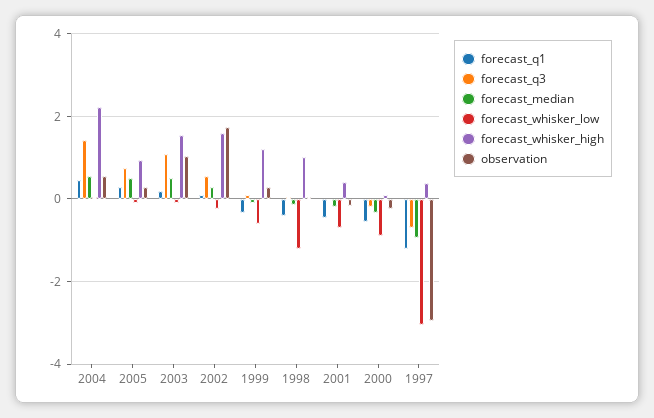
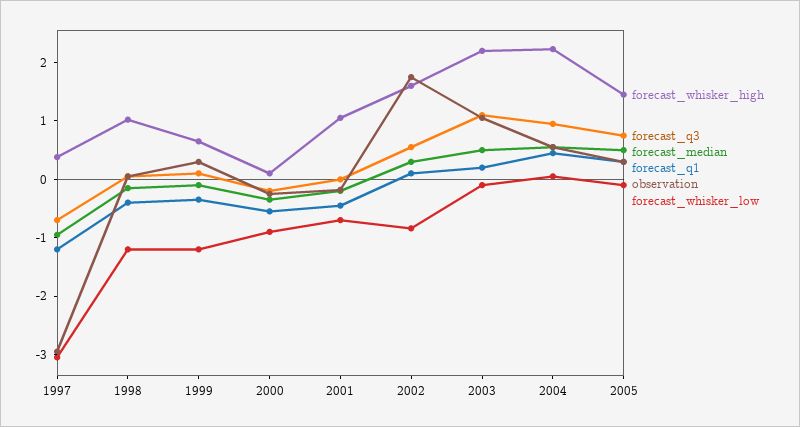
  {
    "forecast_q1": {
      "2004": 0.4,
      "2005": 0.4,
      "2003": 0.2,
      "2002": 0.2,
      "1999": -0.4,
      "1998": -0.4,
      "2001": -0.4,
      "2000": -0.6,
      "1997": -1.2
    },
    "forecast_q3": {
-     "2004": 1.4,
+     "2004": 1,
      "2005": 0.8,
      "2003": 1.2,
      "2002": 0.6,
      "1999": 0.2,
      "1998": 0,
      "2001": 0,
      "2000": -0.2,
      "1997": -0.8
    },
    "forecast_median": {
      "2004": 0.6,
      "2005": 0.6,
      "2003": 0.6,
      "2002": 0.4,
      "1999": -0.2,
      "1998": -0.2,
      "2001": -0.2,
      "2000": -0.4,
      "1997": -1
    },
    "forecast_whisker_low": {
      "2004": 0,
      "2005": -0.2,
      "2003": -0.2,
-     "2002": -0.2,
+     "2002": -0.8,
-     "1999": -0.6,
+     "1999": -1.2,
      "1998": -1.2,
      "2001": -0.8,
      "2000": -1,
      "1997": -3
    },
    "forecast_whisker_high": {
      "2004": 2.2,
-     "2005": 1,
+     "2005": 1.4,
-     "2003": 1.6,
+     "2003": 2.2,
      "2002": 1.6,
-     "1999": 1.2,
+     "1999": 0.6,
      "1998": 1,
-     "2001": 0.4,
+     "2001": 1,
      "2000": 0.2,
      "1997": 0.4
    },
    "observation": {
      "2004": 0.6,
      "2005": 0.4,
      "2003": 1,
      "2002": 1.8,
      "1999": 0.4,
      "1998": 0,
      "2001": -0.2,
      "2000": -0.2,
      "1997": -3
    }
  }

